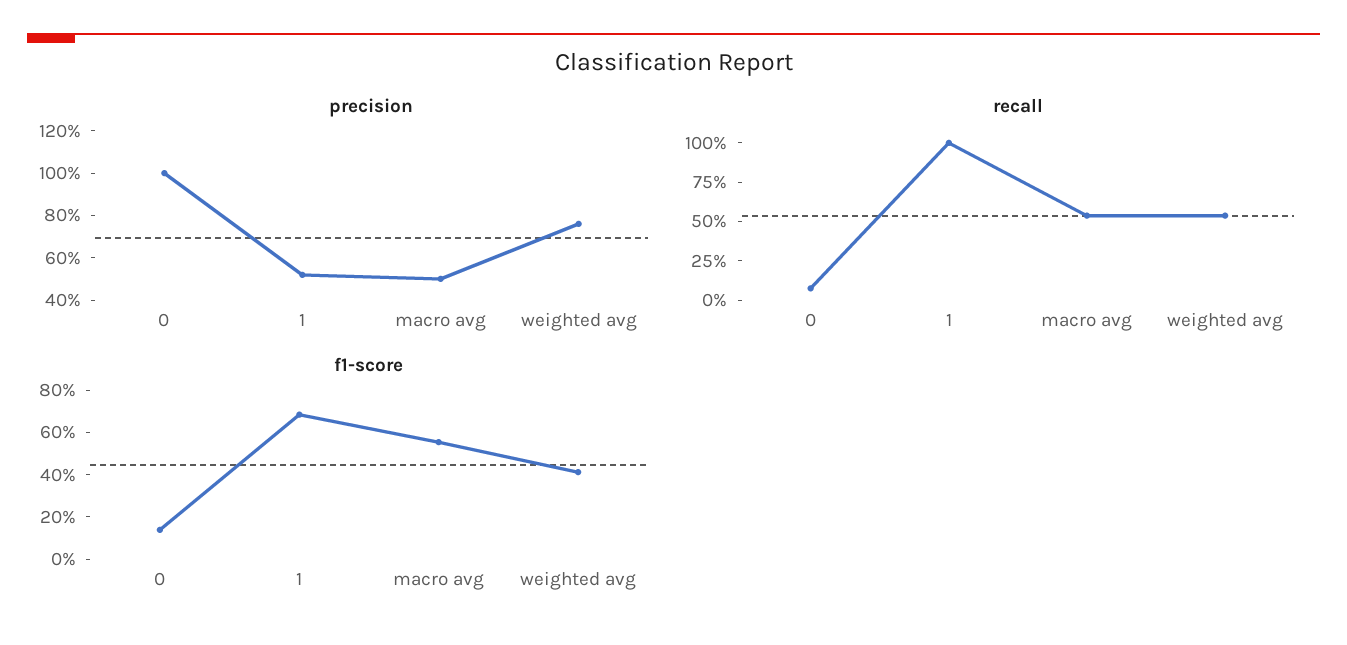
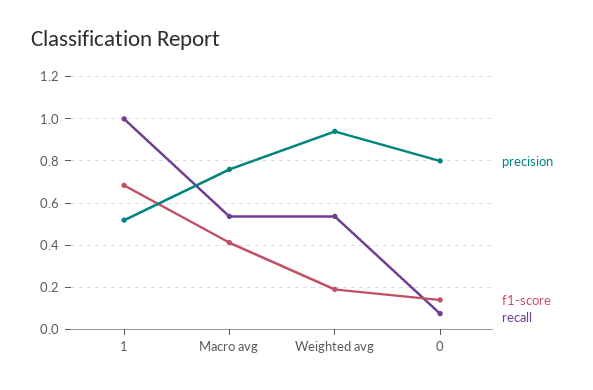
  {
    "precision": {
-     "0": 1,
+     "0": 0.8,
      "1": 0.5,
-     "macro avg": 0.5,
+     "macro avg": 0.75,
-     "weighted avg": 0.75
+     "weighted avg": 0.95
    },
    "recall": {
      "0": 0.1,
      "1": 1,
      "macro avg": 0.55,
      "weighted avg": 0.55
    },
    "f1-score": {
      "0": 0.15,
      "1": 0.7,
-     "macro avg": 0.55,
+     "macro avg": 0.4,
-     "weighted avg": 0.4
+     "weighted avg": 0.2
    }
  }

